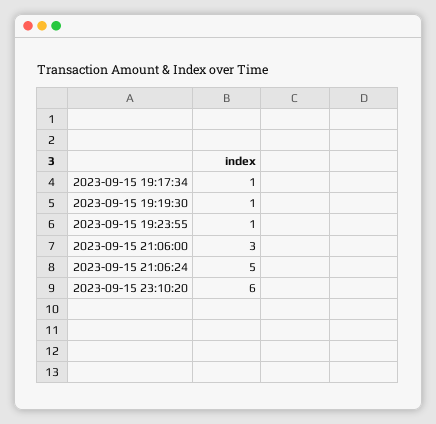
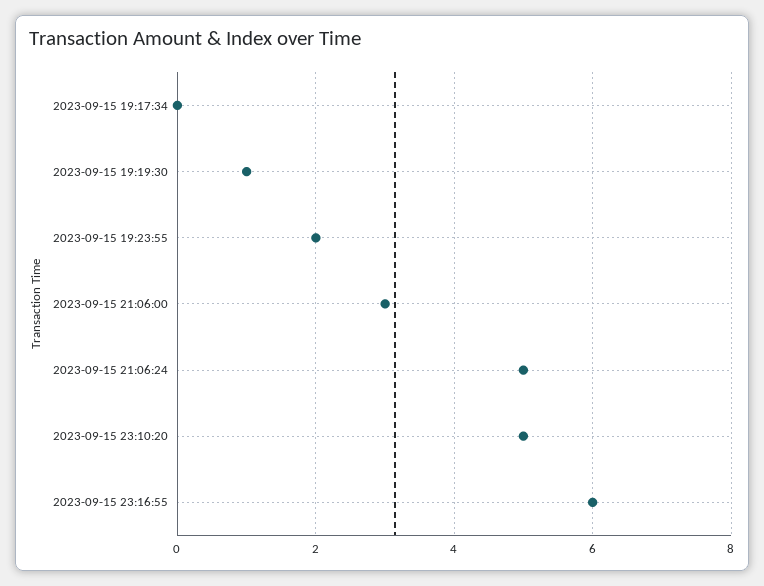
  {
-   "2023-09-15 19:17:34": 1,
+   "2023-09-15 19:17:34": 0,
    "2023-09-15 19:19:30": 1,
-   "2023-09-15 19:23:55": 1,
+   "2023-09-15 19:23:55": 2,
    "2023-09-15 21:06:00": 3,
    "2023-09-15 21:06:24": 5,
-   "2023-09-15 23:10:20": 6
+   "2023-09-15 23:10:20": 5,
+   "2023-09-15 23:16:55": 6
  }

